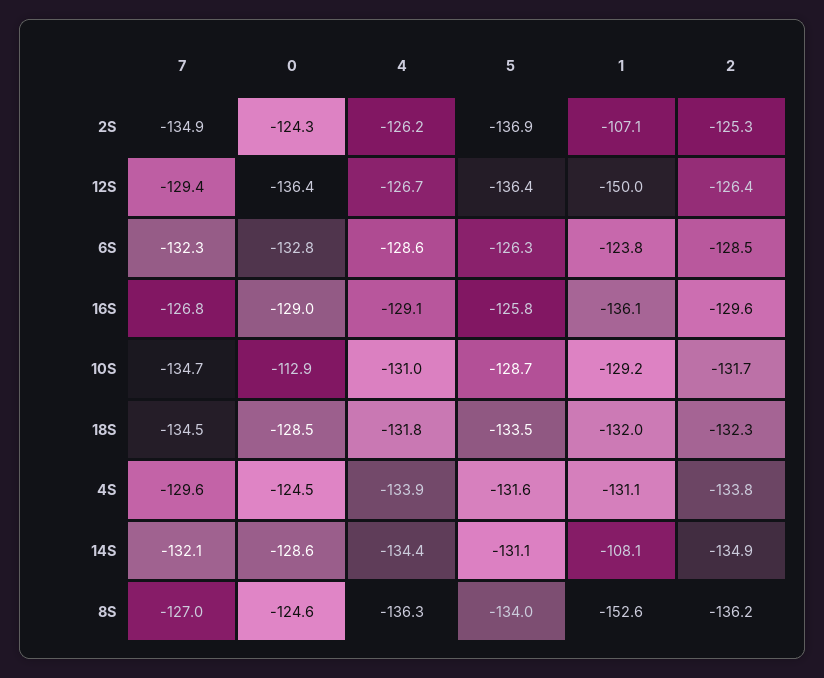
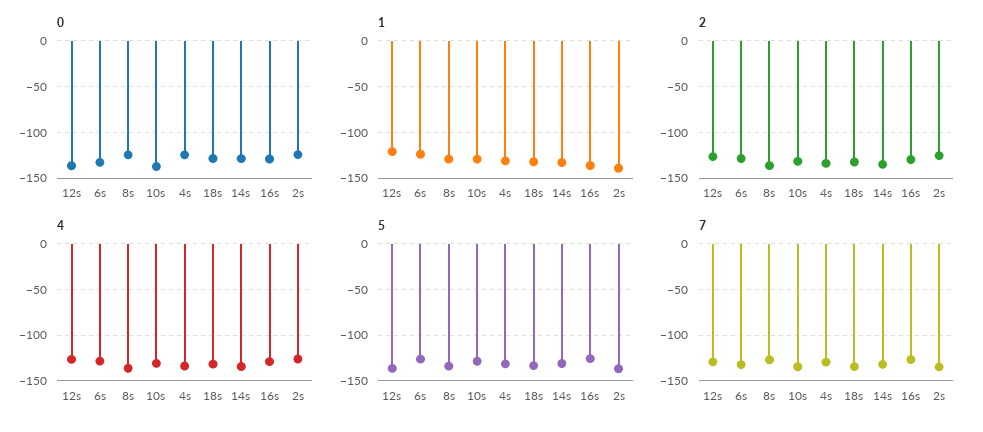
  {
    "7": {
      "2S": -134.9,
      "12S": -129.4,
      "6S": -132.3,
      "16S": -126.8,
      "10S": -134.7,
      "18S": -134.5,
      "4S": -129.6,
      "14S": -132.1,
      "8S": -127
    },
    "0": {
      "2S": -124.3,
      "12S": -136.4,
      "6S": -132.8,
      "16S": -129,
-     "10S": -112.9,
+     "10S": -140,
      "18S": -128.5,
      "4S": -124.5,
      "14S": -128.6,
      "8S": -124.6
    },
    "4": {
      "2S": -126.2,
      "12S": -126.7,
      "6S": -128.6,
      "16S": -129.1,
      "10S": -131,
      "18S": -131.8,
      "4S": -133.9,
      "14S": -134.4,
      "8S": -136.3
    },
    "5": {
      "2S": -136.9,
      "12S": -136.4,
      "6S": -126.3,
      "16S": -125.8,
      "10S": -128.7,
      "18S": -133.5,
      "4S": -131.6,
      "14S": -131.1,
      "8S": -134
    },
    "1": {
-     "2S": -107.1,
+     "2S": -140,
-     "12S": -150,
+     "12S": -120,
      "6S": -123.8,
      "16S": -136.1,
      "10S": -129.2,
      "18S": -132,
      "4S": -131.1,
-     "14S": -108.1,
+     "14S": -130,
-     "8S": -152.6
+     "8S": -130
    },
    "2": {
      "2S": -125.3,
      "12S": -126.4,
      "6S": -128.5,
      "16S": -129.6,
      "10S": -131.7,
      "18S": -132.3,
      "4S": -133.8,
      "14S": -134.9,
      "8S": -136.2
    }
  }

